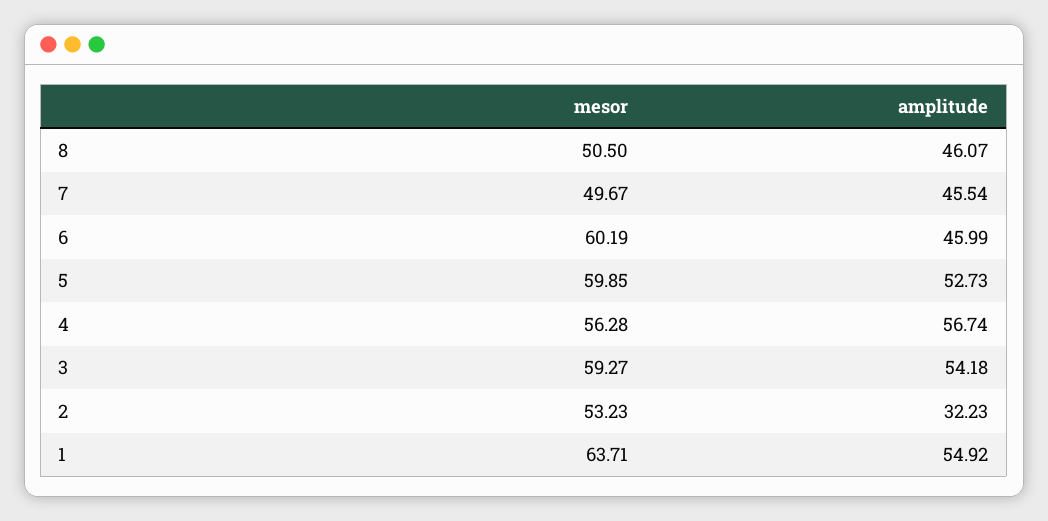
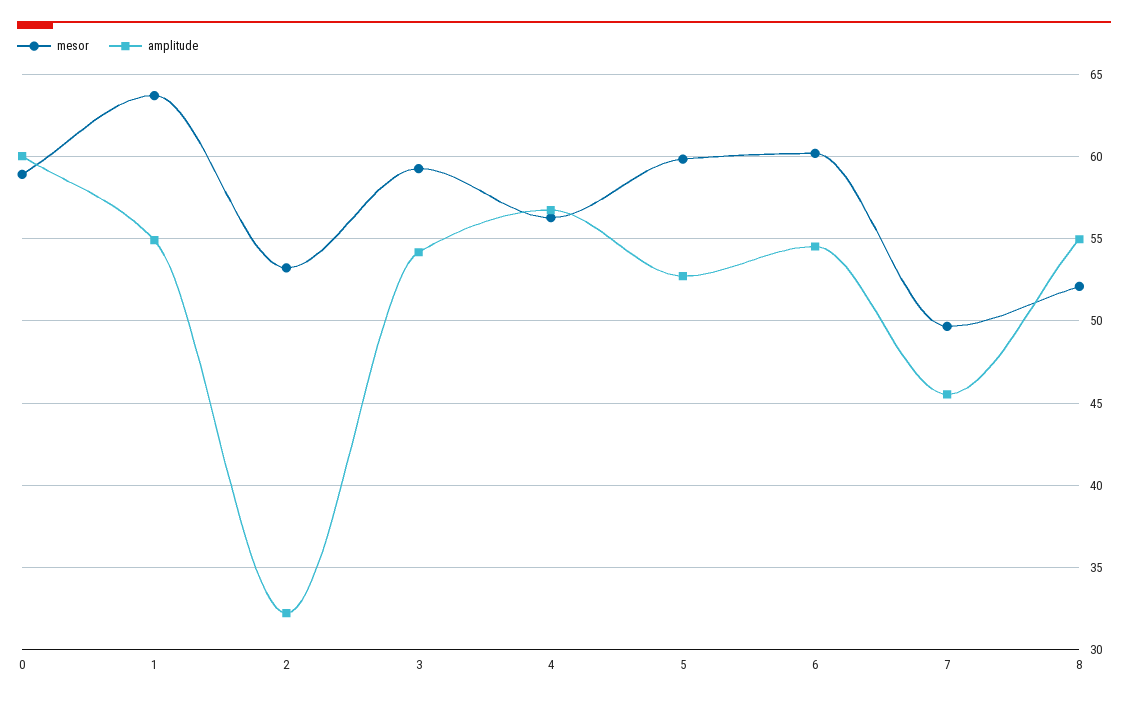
  {
    "mesor": {
-     "8": 50.5,
+     "8": 52,
      "7": 49.67,
      "6": 60.19,
      "5": 59.85,
      "4": 56.28,
      "3": 59.27,
      "2": 53.23,
-     "1": 63.71
+     "1": 63.71,
+     "0": 59
    },
    "amplitude": {
-     "8": 46.07,
+     "8": 55,
      "7": 45.54,
-     "6": 45.99,
+     "6": 54.5,
      "5": 52.73,
      "4": 56.74,
      "3": 54.18,
      "2": 32.23,
-     "1": 54.92
+     "1": 54.92,
+     "0": 60
    }
  }

